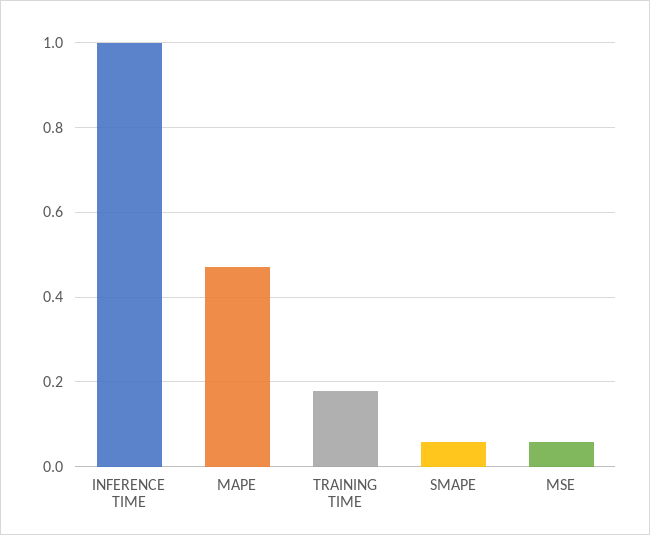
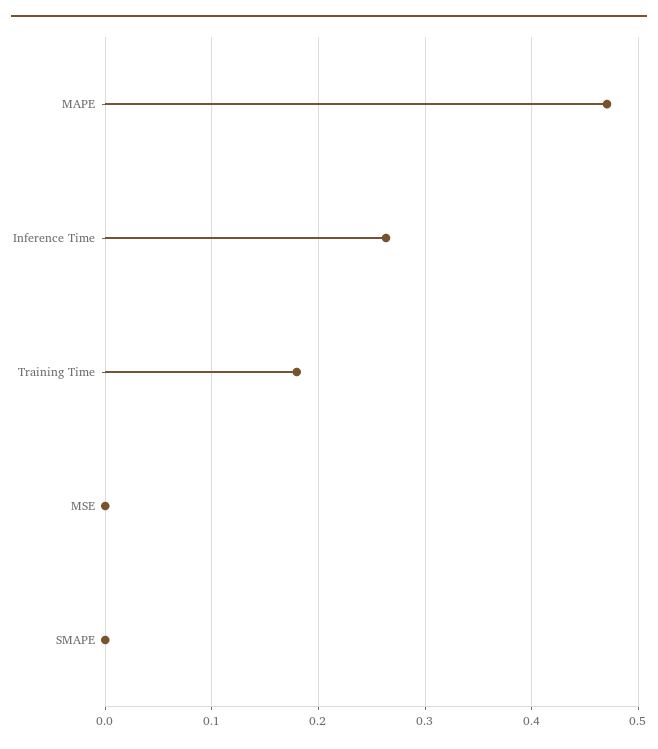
  {
-   "INFERENCE TIME": 1,
+   "INFERENCE TIME": 0.26,
    "MAPE": 0.47,
    "TRAINING TIME": 0.18,
-   "SMAPE": 0.06,
+   "SMAPE": 0,
-   "MSE": 0.06
+   "MSE": 0
  }

